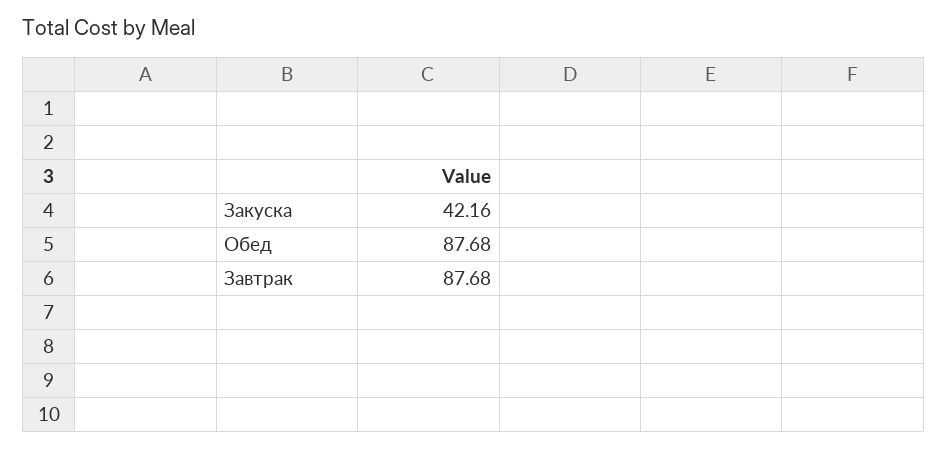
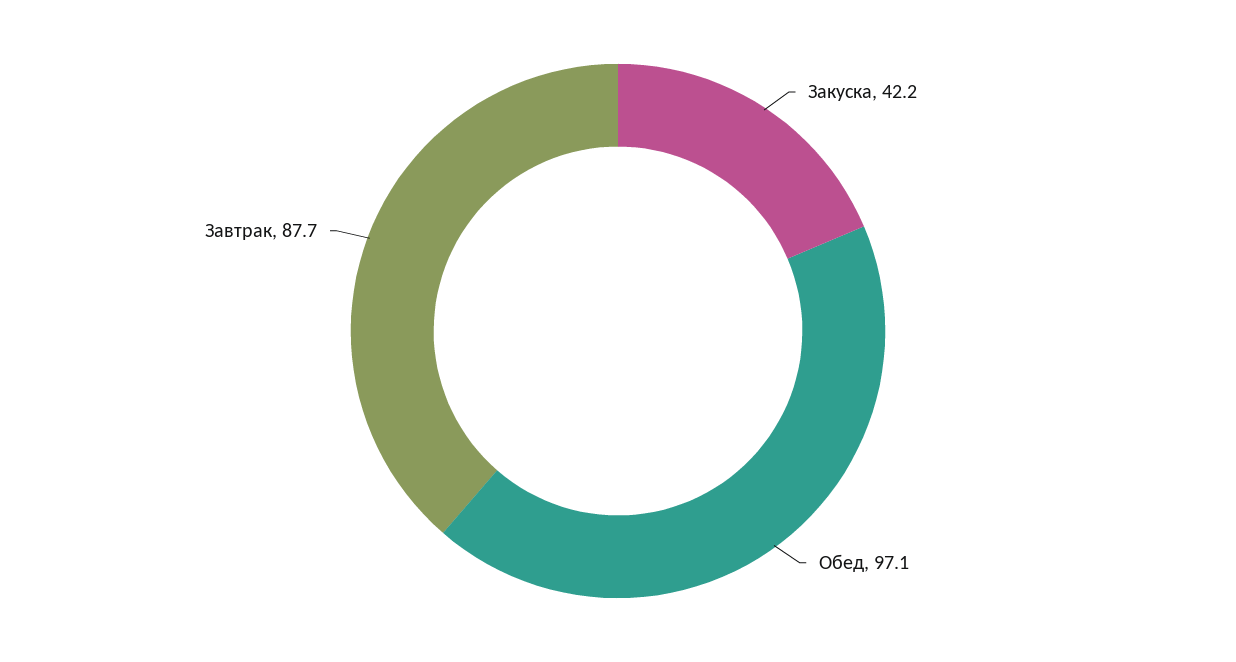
  {
    "Закуска": 42.16,
-   "Обед": 87.68,
+   "Обед": 97.1,
    "Завтрак": 87.68
  }

